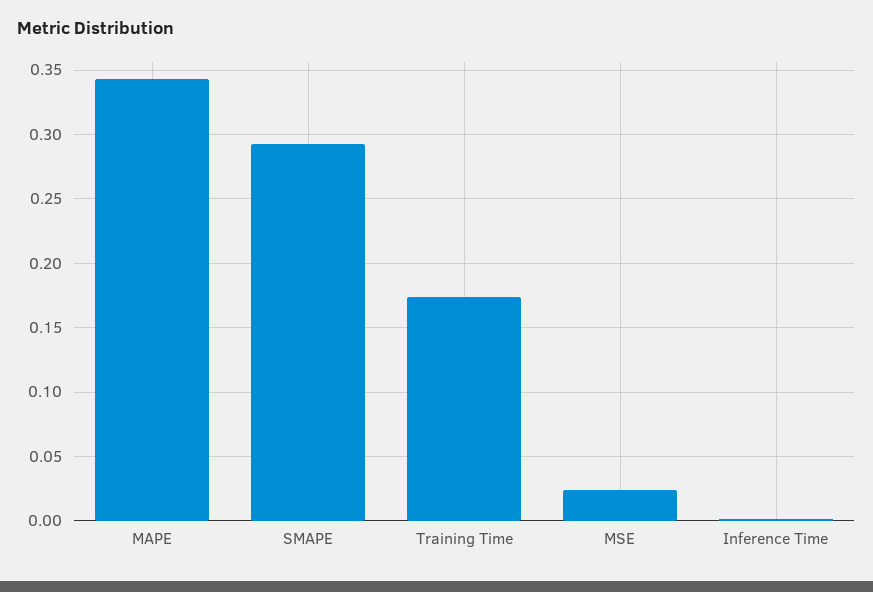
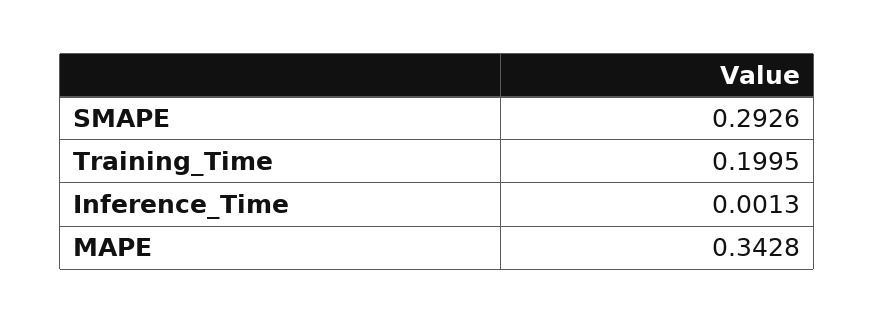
  {
    "MAPE": 0.3428,
    "SMAPE": 0.2926,
-   "Training Time": 0.175,
+   "Training Time": 0.1995,
-   "MSE": 0.025,
    "Inference Time": 0.0013
  }

